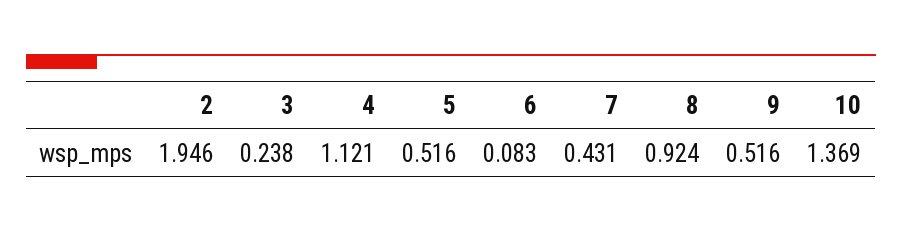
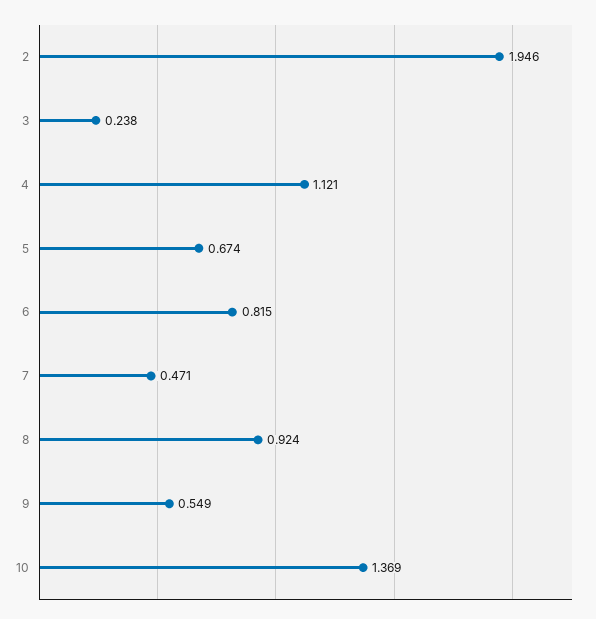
  {
    "2": 1.946,
    "3": 0.238,
    "4": 1.121,
-   "5": 0.516,
+   "5": 0.674,
-   "6": 0.083,
+   "6": 0.815,
-   "7": 0.431,
+   "7": 0.471,
    "8": 0.924,
-   "9": 0.516,
+   "9": 0.549,
    "10": 1.369
  }

